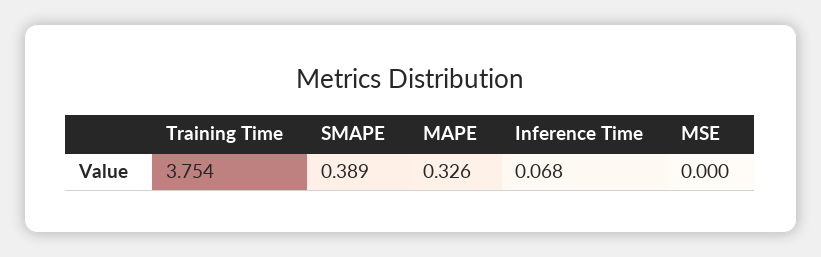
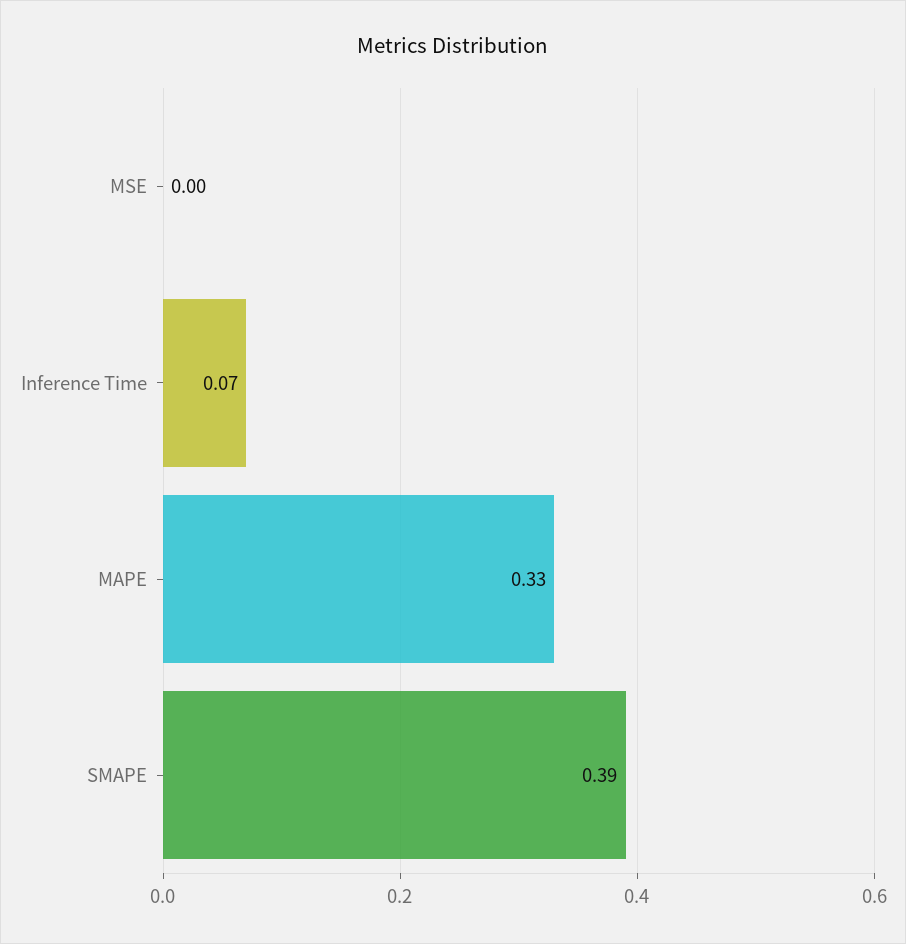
  {
-   "Training Time": 3.754,
    "SMAPE": 0.389,
    "MAPE": 0.326,
    "Inference Time": 0.068,
    "MSE": 0
  }

